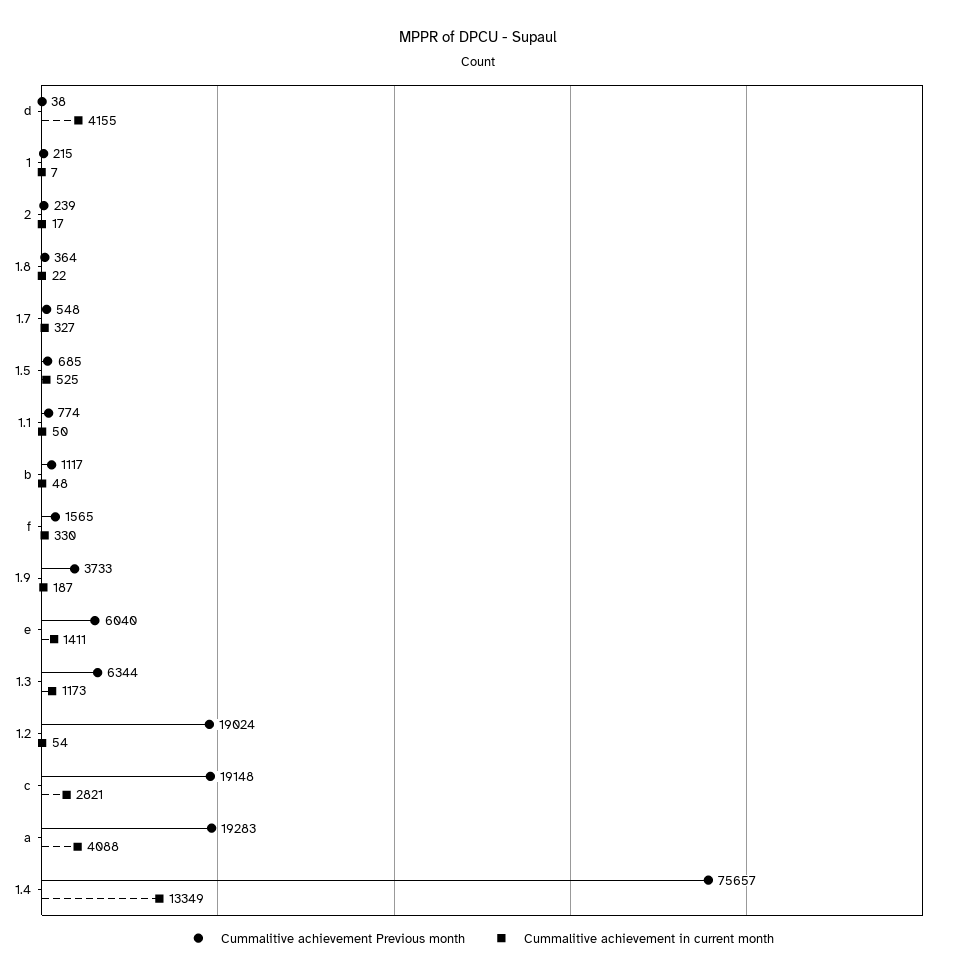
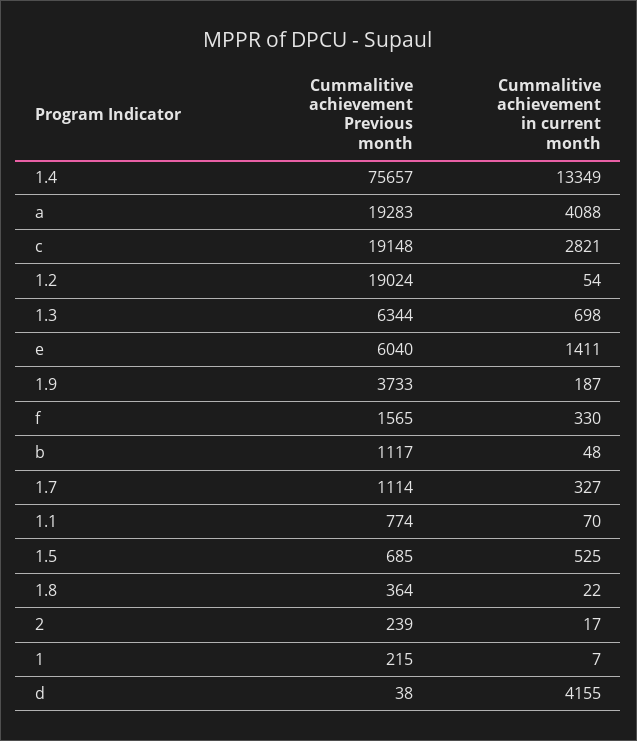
  {
    "Cummalitive achievement Previous month": {
      "d": 38,
      "1": 215,
      "2": 239,
      "1.8": 364,
-     "1.7": 548,
+     "1.7": 1114,
      "1.5": 685,
      "1.1": 774,
      "b": 1117,
      "f": 1565,
      "1.9": 3733,
      "e": 6040,
      "1.3": 6344,
      "1.2": 19024,
      "c": 19148,
      "a": 19283,
      "1.4": 75657
    },
    "Cummalitive achievement in current month": {
      "d": 4155,
      "1": 7,
      "2": 17,
      "1.8": 22,
      "1.7": 327,
      "1.5": 525,
-     "1.1": 50,
+     "1.1": 70,
      "b": 48,
      "f": 330,
      "1.9": 187,
      "e": 1411,
-     "1.3": 1173,
+     "1.3": 698,
      "1.2": 54,
      "c": 2821,
      "a": 4088,
      "1.4": 13349
    }
  }

